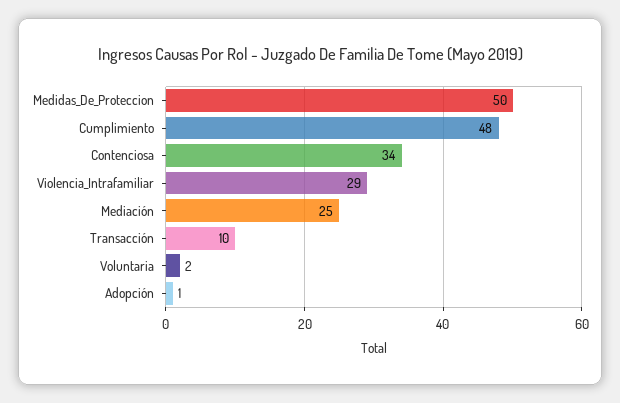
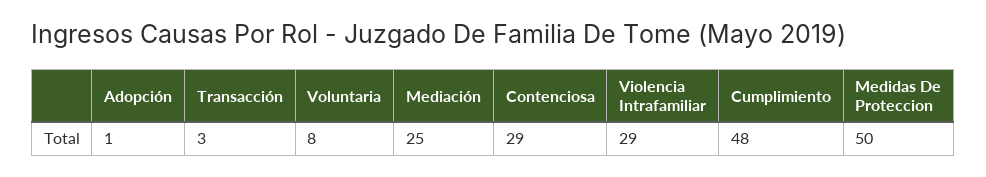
  {
    "Medidas_De_Proteccion": 50,
    "Cumplimiento": 48,
-   "Contenciosa": 34,
+   "Contenciosa": 29,
    "Violencia_Intrafamiliar": 29,
    "Mediación": 25,
-   "Transacción": 10,
+   "Transacción": 3,
-   "Voluntaria": 2,
+   "Voluntaria": 8,
    "Adopción": 1
  }

